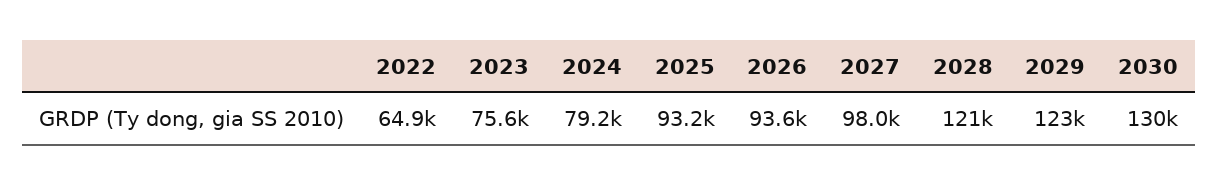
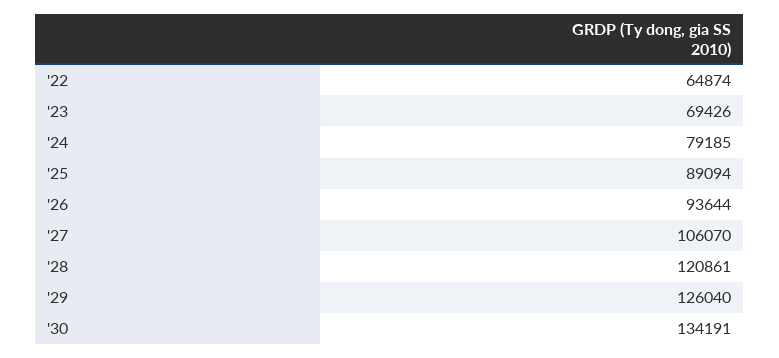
  {
    "2022": 64874,
-   "2023": 75600,
+   "2023": 69426,
    "2024": 79185,
-   "2025": 93200,
+   "2025": 89094,
    "2026": 93644,
-   "2027": 98000,
+   "2027": 106070,
    "2028": 120861,
-   "2029": 123000,
+   "2029": 126040,
-   "2030": 130000
+   "2030": 134191
  }

